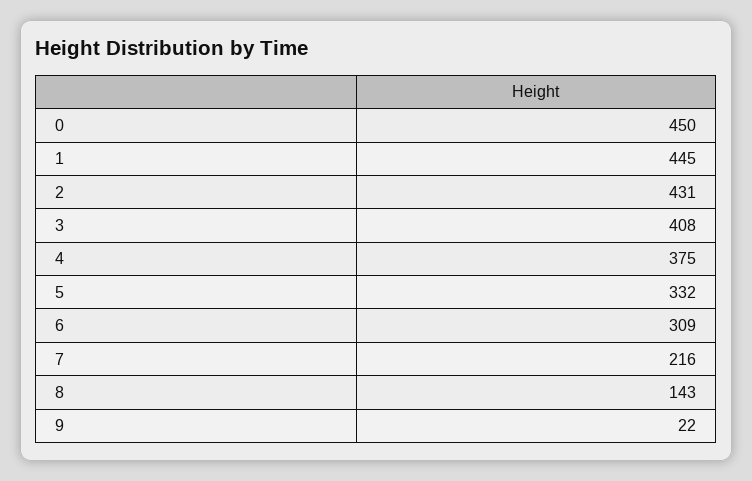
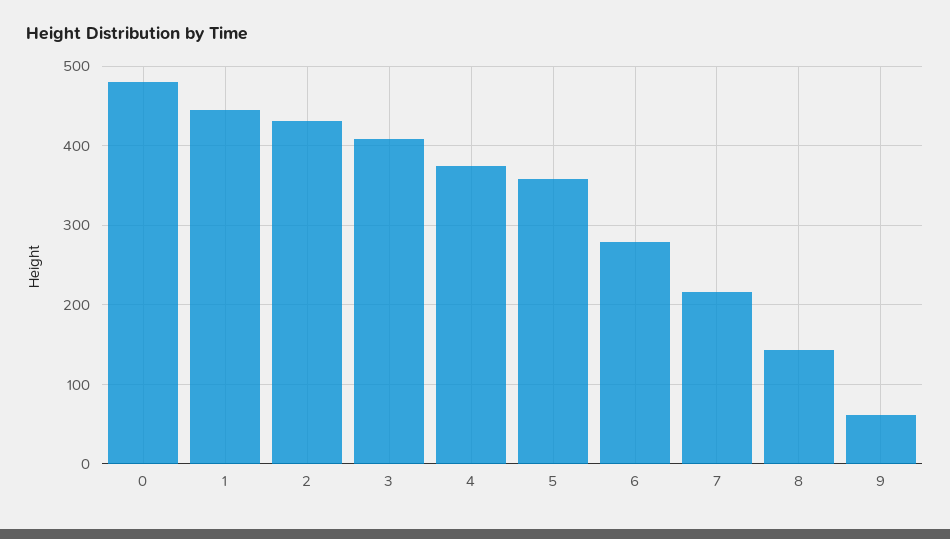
  {
-   "0": 450,
+   "0": 480,
    "1": 445,
    "2": 431,
    "3": 408,
    "4": 375,
-   "5": 332,
+   "5": 360,
-   "6": 309,
+   "6": 280,
    "7": 216,
    "8": 143,
-   "9": 22
+   "9": 60
  }

